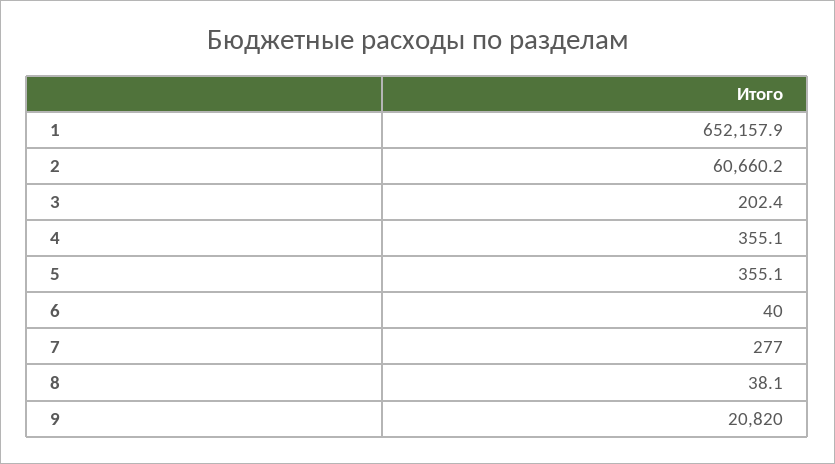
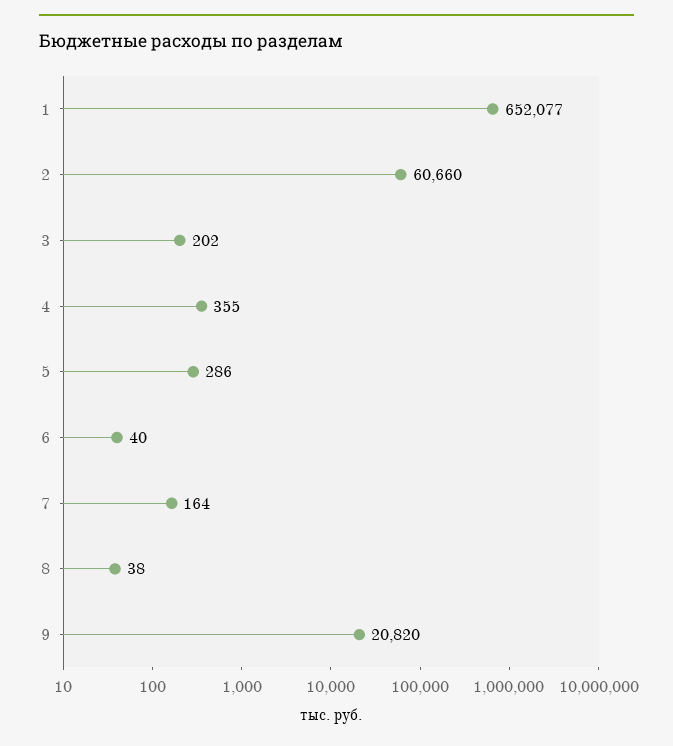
  {
-   "1": 652157.9,
+   "1": 652077,
    "2": 60660.2,
    "3": 202.4,
    "4": 355.1,
-   "5": 355.1,
+   "5": 286,
    "6": 40,
-   "7": 277,
+   "7": 164,
    "8": 38.1,
    "9": 20820
  }

